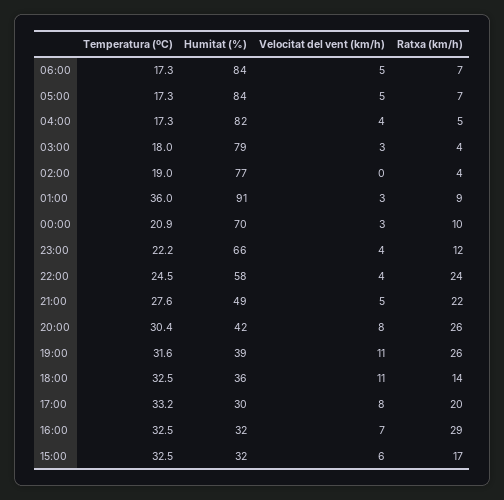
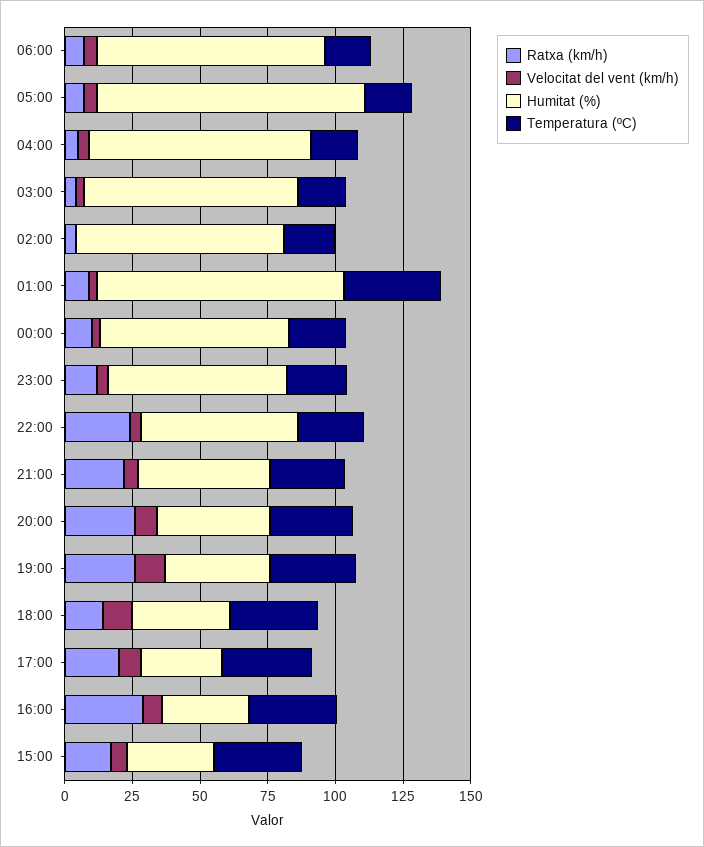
  {
    "Temperatura (ºC)": {
      "06:00": 17.3,
      "05:00": 17.3,
      "04:00": 17.3,
      "03:00": 18,
      "02:00": 19,
      "01:00": 36,
      "00:00": 20.9,
      "23:00": 22.2,
      "22:00": 24.5,
      "21:00": 27.6,
      "20:00": 30.4,
      "19:00": 31.6,
      "18:00": 32.5,
      "17:00": 33.2,
      "16:00": 32.5,
      "15:00": 32.5
    },
    "Humitat (%)": {
      "06:00": 84,
-     "05:00": 84,
+     "05:00": 100,
      "04:00": 82,
      "03:00": 79,
      "02:00": 77,
      "01:00": 91,
      "00:00": 70,
      "23:00": 66,
      "22:00": 58,
      "21:00": 49,
      "20:00": 42,
      "19:00": 39,
      "18:00": 36,
      "17:00": 30,
      "16:00": 32,
      "15:00": 32
    },
    "Velocitat del vent (km/h)": {
      "06:00": 5,
      "05:00": 5,
      "04:00": 4,
      "03:00": 3,
      "02:00": 0,
      "01:00": 3,
      "00:00": 3,
      "23:00": 4,
      "22:00": 4,
      "21:00": 5,
      "20:00": 8,
      "19:00": 11,
      "18:00": 11,
      "17:00": 8,
      "16:00": 7,
      "15:00": 6
    },
    "Ratxa (km/h)": {
      "06:00": 7,
      "05:00": 7,
      "04:00": 5,
      "03:00": 4,
      "02:00": 4,
      "01:00": 9,
      "00:00": 10,
      "23:00": 12,
      "22:00": 24,
      "21:00": 22,
      "20:00": 26,
      "19:00": 26,
      "18:00": 14,
      "17:00": 20,
      "16:00": 29,
      "15:00": 17
    }
  }

